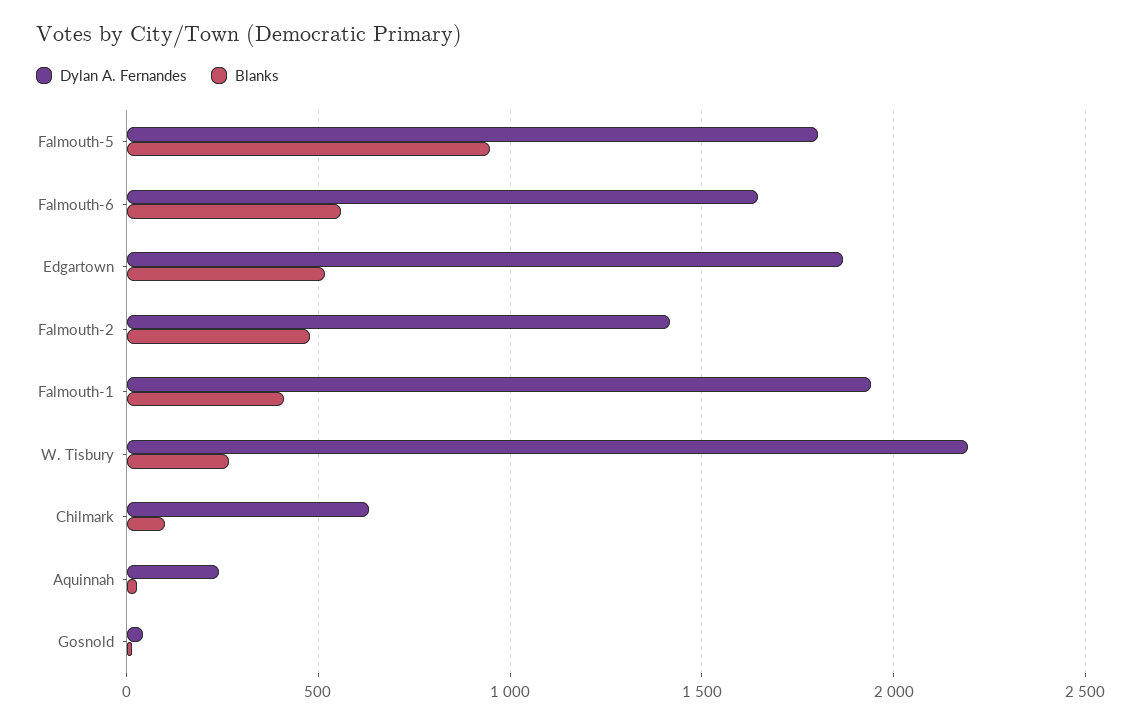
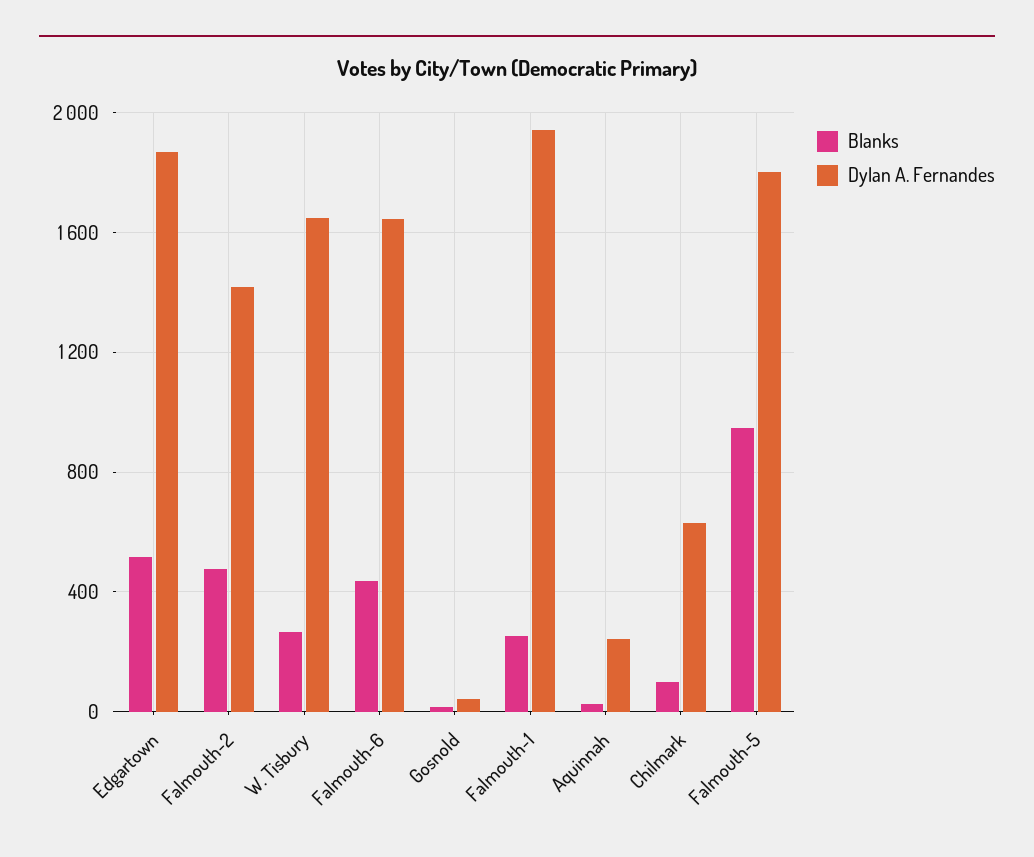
  {
    "Dylan A. Fernandes": {
      "Falmouth-5": 1800,
      "Falmouth-6": 1650,
      "Edgartown": 1850,
      "Falmouth-2": 1400,
      "Falmouth-1": 1950,
-     "W. Tisbury": 2200,
+     "W. Tisbury": 1650,
      "Chilmark": 650,
      "Aquinnah": 250,
      "Gosnold": 50
    },
    "Blanks": {
      "Falmouth-5": 950,
-     "Falmouth-6": 550,
+     "Falmouth-6": 450,
      "Edgartown": 500,
      "Falmouth-2": 500,
-     "Falmouth-1": 400,
+     "Falmouth-1": 250,
      "W. Tisbury": 250,
      "Chilmark": 100,
      "Aquinnah": 50,
      "Gosnold": 0
    }
  }

